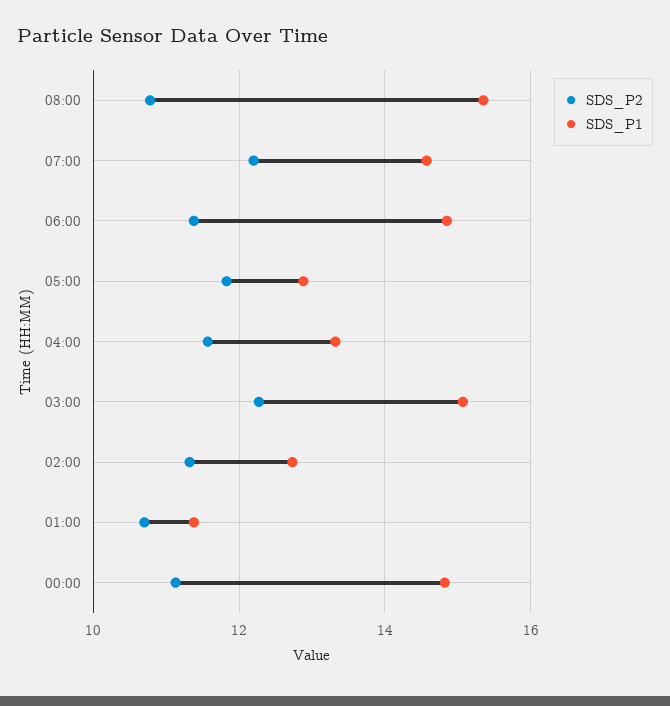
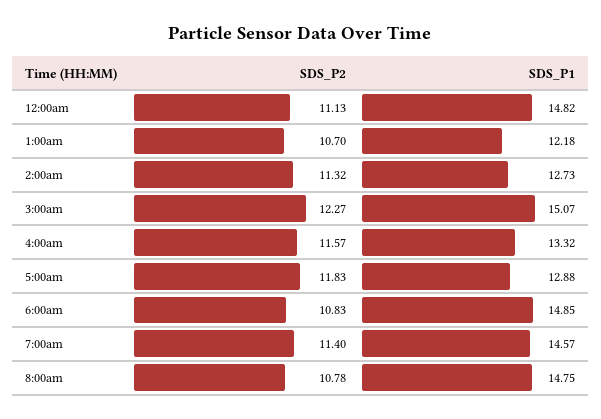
  {
    "SDS_P2": {
      "08:00": 10.78,
-     "07:00": 12.2,
+     "07:00": 11.4,
-     "06:00": 11.4,
+     "06:00": 10.83,
      "05:00": 11.83,
      "04:00": 11.57,
      "03:00": 12.27,
      "02:00": 11.32,
      "01:00": 10.7,
      "00:00": 11.13
    },
    "SDS_P1": {
-     "08:00": 15.4,
+     "08:00": 14.75,
      "07:00": 14.57,
      "06:00": 14.85,
      "05:00": 12.88,
      "04:00": 13.32,
      "03:00": 15.07,
      "02:00": 12.73,
-     "01:00": 11.4,
+     "01:00": 12.18,
      "00:00": 14.82
    }
  }

